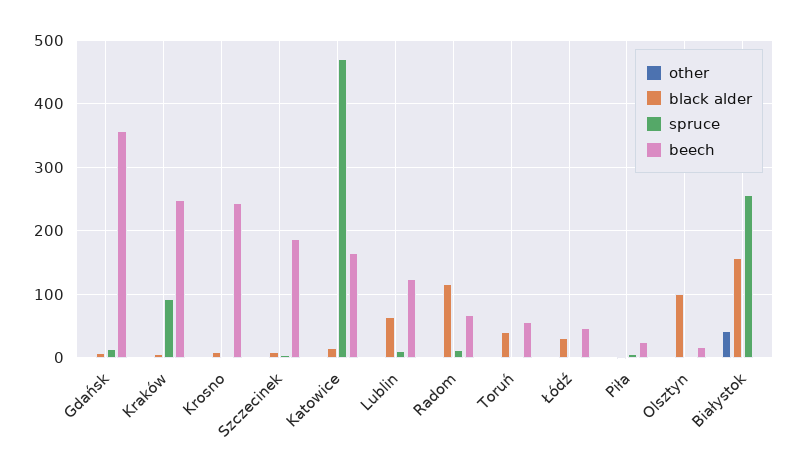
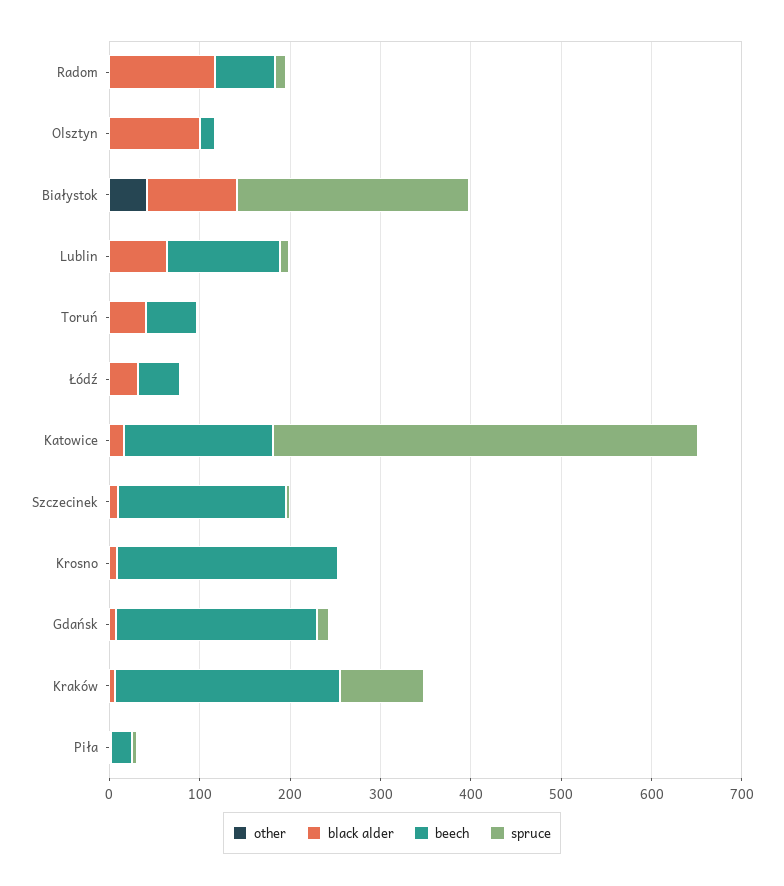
  {
    "other": {
      "Gdańsk": 0,
      "Kraków": 0,
      "Krosno": 0,
      "Szczecinek": 0,
      "Katowice": 0,
      "Lublin": 0,
      "Radom": 0,
      "Toruń": 0,
      "Łódź": 0,
      "Piła": 0,
      "Olsztyn": 0,
      "Białystok": 40
    },
    "black alder": {
      "Gdańsk": 10,
      "Kraków": 10,
      "Krosno": 10,
      "Szczecinek": 10,
      "Katowice": 20,
      "Lublin": 60,
      "Radom": 120,
      "Toruń": 40,
      "Łódź": 30,
      "Piła": 0,
      "Olsztyn": 100,
-     "Białystok": 160
+     "Białystok": 100
    },
    "spruce": {
      "Gdańsk": 10,
      "Kraków": 90,
      "Krosno": 0,
      "Szczecinek": 0,
      "Katowice": 470,
      "Lublin": 10,
      "Radom": 10,
      "Toruń": 0,
      "Łódź": 0,
      "Piła": 10,
      "Olsztyn": 0,
      "Białystok": 260
    },
    "beech": {
-     "Gdańsk": 360,
+     "Gdańsk": 220,
      "Kraków": 250,
      "Krosno": 240,
      "Szczecinek": 190,
      "Katowice": 170,
      "Lublin": 120,
      "Radom": 70,
      "Toruń": 60,
      "Łódź": 50,
      "Piła": 20,
      "Olsztyn": 20,
      "Białystok": 0
    }
  }

